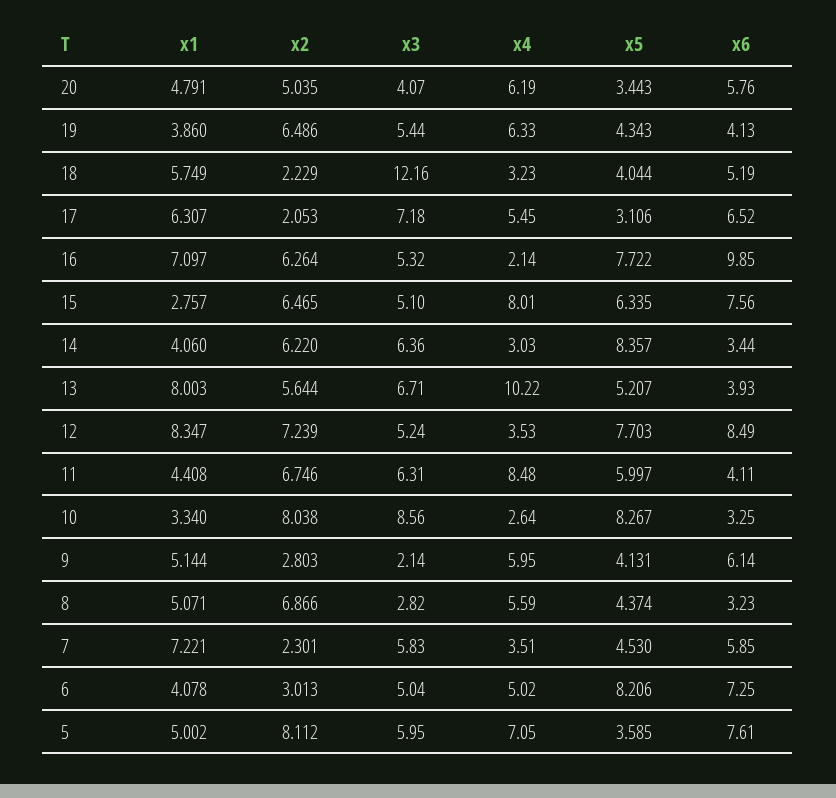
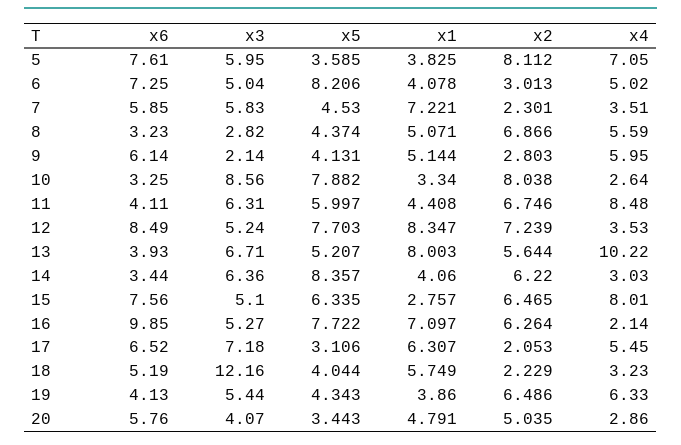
  {
    "x1": {
      "20": 4.791,
      "19": 3.86,
      "18": 5.749,
      "17": 6.307,
      "16": 7.097,
      "15": 2.757,
      "14": 4.06,
      "13": 8.003,
      "12": 8.347,
      "11": 4.408,
      "10": 3.34,
      "9": 5.144,
      "8": 5.071,
      "7": 7.221,
      "6": 4.078,
-     "5": 5.002
+     "5": 3.825
    },
    "x2": {
      "20": 5.035,
      "19": 6.486,
      "18": 2.229,
      "17": 2.053,
      "16": 6.264,
      "15": 6.465,
      "14": 6.22,
      "13": 5.644,
      "12": 7.239,
      "11": 6.746,
      "10": 8.038,
      "9": 2.803,
      "8": 6.866,
      "7": 2.301,
      "6": 3.013,
      "5": 8.112
    },
    "x3": {
      "20": 4.07,
      "19": 5.44,
      "18": 12.16,
      "17": 7.18,
-     "16": 5.32,
+     "16": 5.27,
      "15": 5.1,
      "14": 6.36,
      "13": 6.71,
      "12": 5.24,
      "11": 6.31,
      "10": 8.56,
      "9": 2.14,
      "8": 2.82,
      "7": 5.83,
      "6": 5.04,
      "5": 5.95
    },
    "x4": {
-     "20": 6.19,
+     "20": 2.86,
      "19": 6.33,
      "18": 3.23,
      "17": 5.45,
      "16": 2.14,
      "15": 8.01,
      "14": 3.03,
      "13": 10.22,
      "12": 3.53,
      "11": 8.48,
      "10": 2.64,
      "9": 5.95,
      "8": 5.59,
      "7": 3.51,
      "6": 5.02,
      "5": 7.05
    },
    "x5": {
      "20": 3.443,
      "19": 4.343,
      "18": 4.044,
      "17": 3.106,
      "16": 7.722,
      "15": 6.335,
      "14": 8.357,
      "13": 5.207,
      "12": 7.703,
      "11": 5.997,
-     "10": 8.267,
+     "10": 7.882,
      "9": 4.131,
      "8": 4.374,
      "7": 4.53,
      "6": 8.206,
      "5": 3.585
    },
    "x6": {
      "20": 5.76,
      "19": 4.13,
      "18": 5.19,
      "17": 6.52,
      "16": 9.85,
      "15": 7.56,
      "14": 3.44,
      "13": 3.93,
      "12": 8.49,
      "11": 4.11,
      "10": 3.25,
      "9": 6.14,
      "8": 3.23,
      "7": 5.85,
      "6": 7.25,
      "5": 7.61
    }
  }

